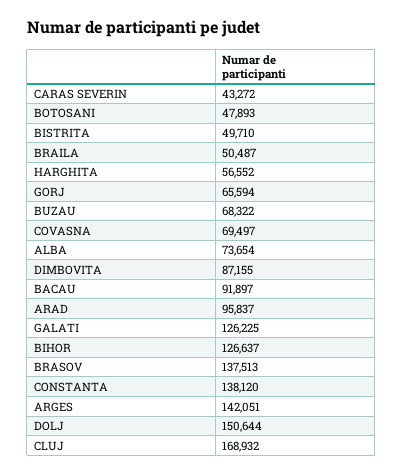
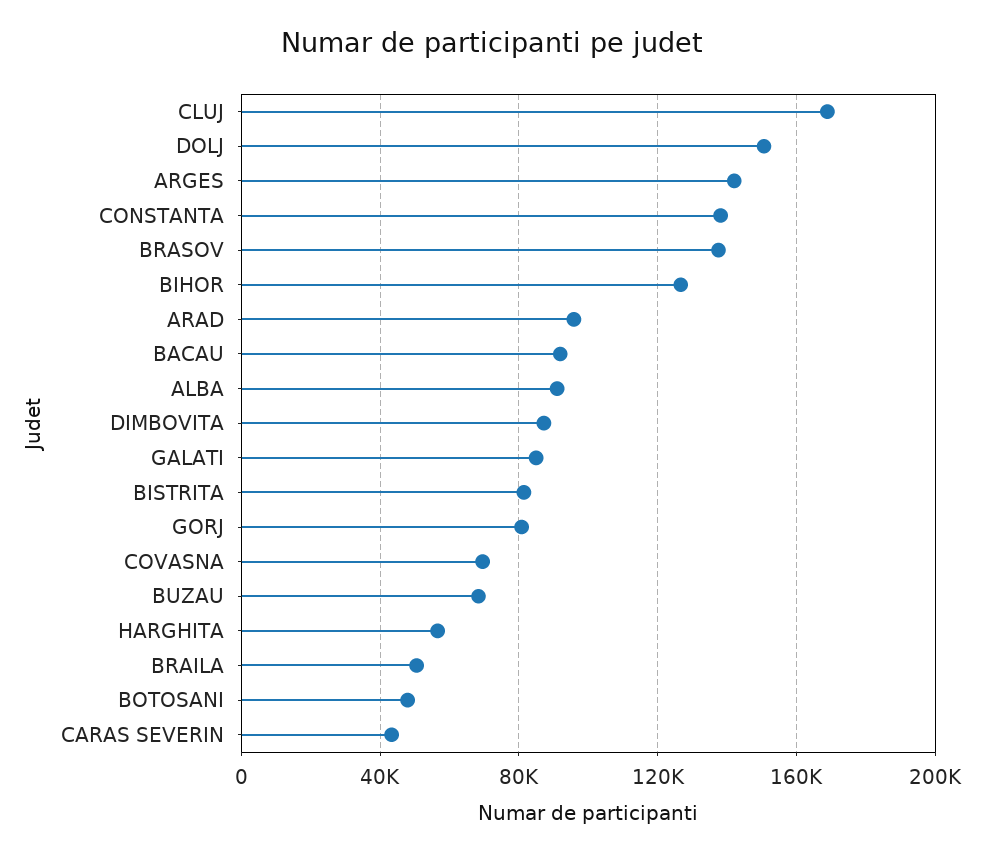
  {
    "CARAS SEVERIN": 43272,
    "BOTOSANI": 47893,
-   "BISTRITA": 49710,
+   "BISTRITA": 80000,
    "BRAILA": 50487,
    "HARGHITA": 56552,
-   "GORJ": 65594,
+   "GORJ": 80000,
    "BUZAU": 68322,
    "COVASNA": 69497,
-   "ALBA": 73654,
+   "ALBA": 90000,
    "DIMBOVITA": 87155,
    "BACAU": 91897,
    "ARAD": 95837,
-   "GALATI": 126225,
+   "GALATI": 85000,
    "BIHOR": 126637,
    "BRASOV": 137513,
    "CONSTANTA": 138120,
    "ARGES": 142051,
    "DOLJ": 150644,
    "CLUJ": 168932
  }

